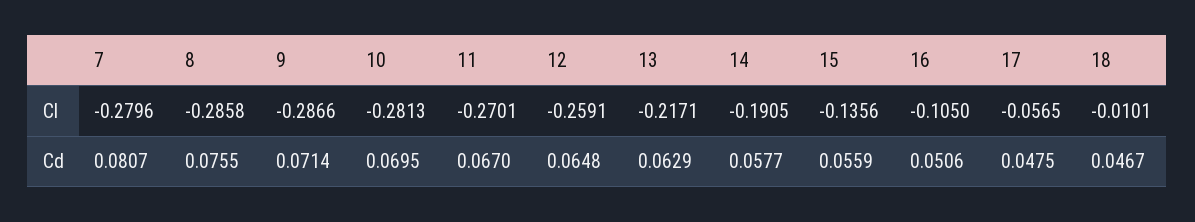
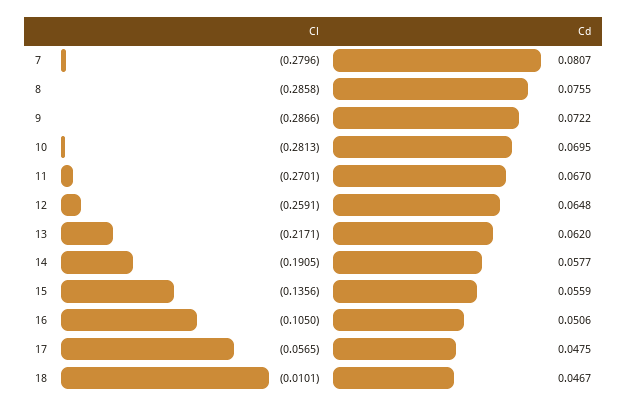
  {
    "7": {
      "Cl": -0.2796,
      "Cd": 0.0807
    },
    "8": {
      "Cl": -0.2858,
      "Cd": 0.0755
    },
    "9": {
      "Cl": -0.2866,
-     "Cd": 0.0714
+     "Cd": 0.0722
    },
    "10": {
      "Cl": -0.2813,
      "Cd": 0.0695
    },
    "11": {
      "Cl": -0.2701,
      "Cd": 0.067
    },
    "12": {
      "Cl": -0.2591,
      "Cd": 0.0648
    },
    "13": {
      "Cl": -0.2171,
-     "Cd": 0.0629
+     "Cd": 0.062
    },
    "14": {
      "Cl": -0.1905,
      "Cd": 0.0577
    },
    "15": {
      "Cl": -0.1356,
      "Cd": 0.0559
    },
    "16": {
      "Cl": -0.105,
      "Cd": 0.0506
    },
    "17": {
      "Cl": -0.0565,
      "Cd": 0.0475
    },
    "18": {
      "Cl": -0.0101,
      "Cd": 0.0467
    }
  }

